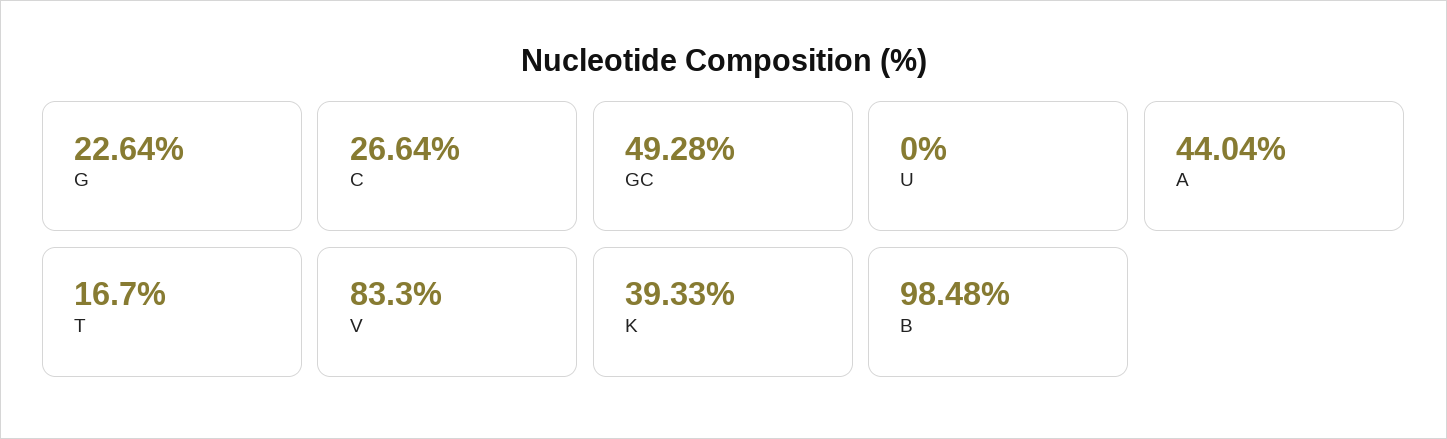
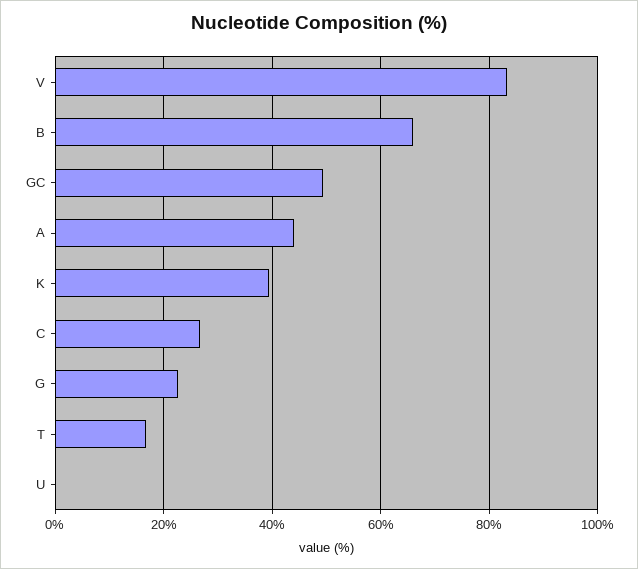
  {
    "G": 22.64,
    "C": 26.64,
    "GC": 49.28,
    "U": 0,
    "A": 44.04,
    "T": 16.7,
    "V": 83.3,
    "K": 39.33,
-   "B": 98.48
+   "B": 66
  }

